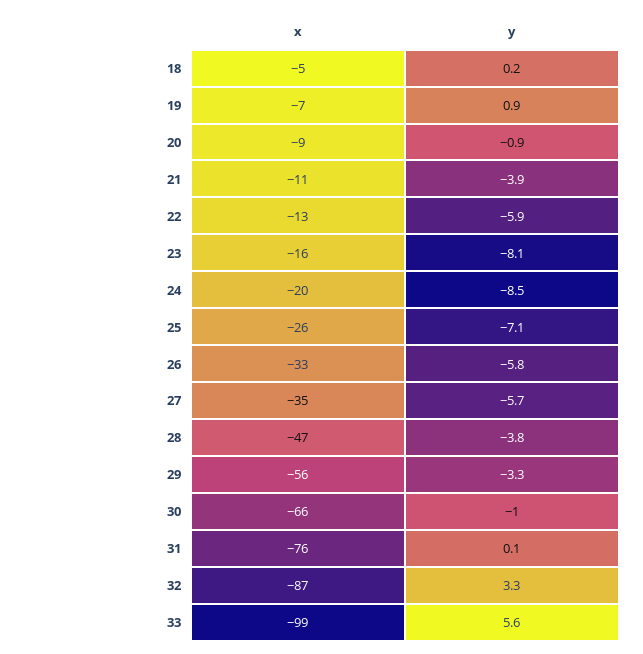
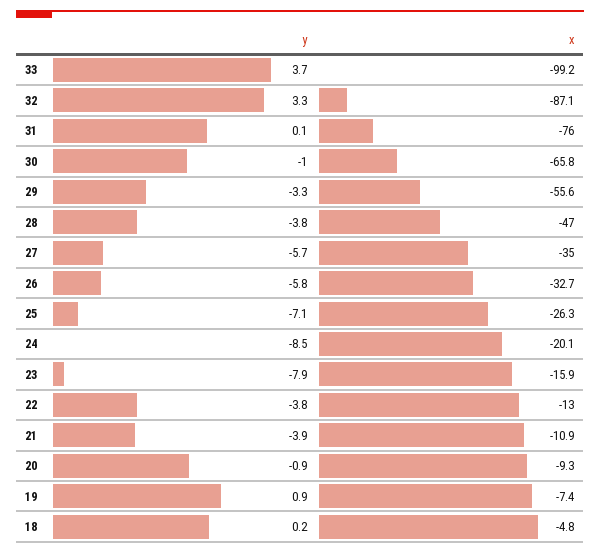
  {
    "x": {
      "18": -4.8,
      "19": -7.4,
      "20": -9.3,
      "21": -10.9,
      "22": -13,
      "23": -15.9,
      "24": -20.1,
      "25": -26.3,
      "26": -32.7,
      "27": -35,
      "28": -47,
      "29": -55.6,
      "30": -65.8,
      "31": -76,
      "32": -87.1,
      "33": -99.2
    },
    "y": {
      "18": 0.2,
      "19": 0.9,
      "20": -0.9,
      "21": -3.9,
-     "22": -5.9,
+     "22": -3.8,
-     "23": -8.1,
+     "23": -7.9,
      "24": -8.5,
      "25": -7.1,
      "26": -5.8,
      "27": -5.7,
      "28": -3.8,
      "29": -3.3,
      "30": -1,
      "31": 0.1,
      "32": 3.3,
-     "33": 5.6
+     "33": 3.7
    }
  }

